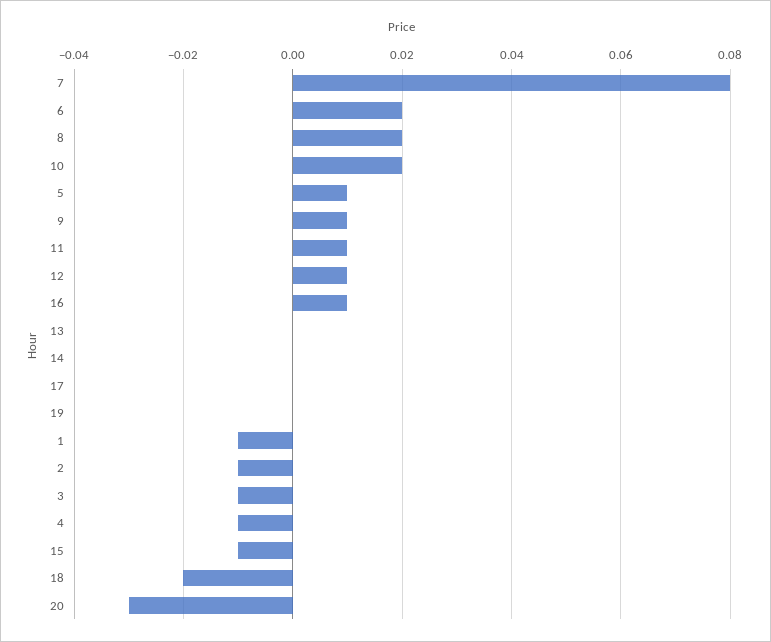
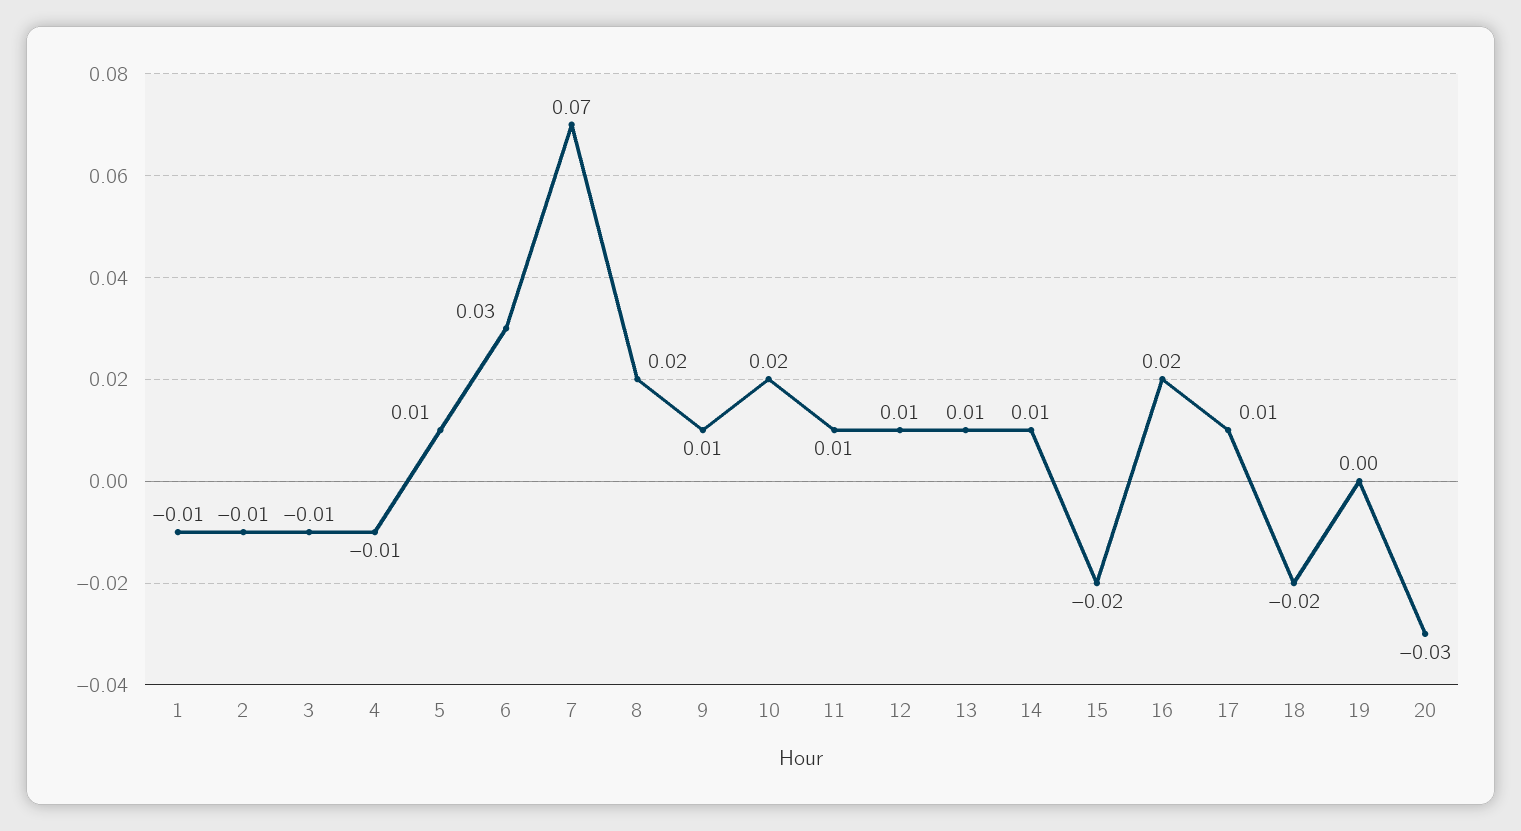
  {
-   "7": 0.08,
+   "7": 0.07,
-   "6": 0.02,
+   "6": 0.03,
    "8": 0.02,
    "10": 0.02,
    "5": 0.01,
    "9": 0.01,
    "11": 0.01,
    "12": 0.01,
-   "16": 0.01,
+   "16": 0.02,
-   "13": 0,
+   "13": 0.01,
-   "14": 0,
+   "14": 0.01,
-   "17": 0,
+   "17": 0.01,
    "19": 0,
    "1": -0.01,
    "2": -0.01,
    "3": -0.01,
    "4": -0.01,
-   "15": -0.01,
+   "15": -0.02,
    "18": -0.02,
    "20": -0.03
  }

